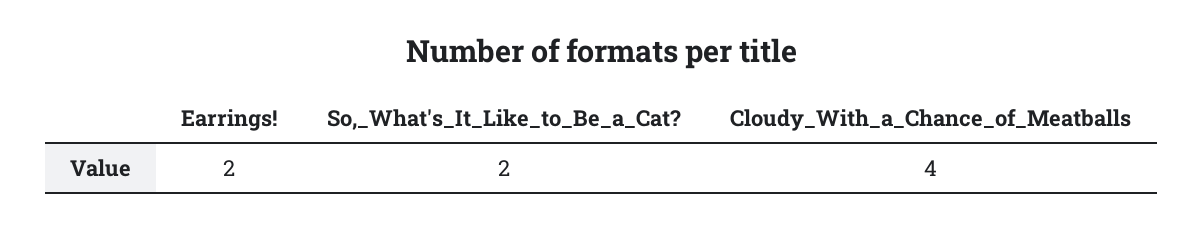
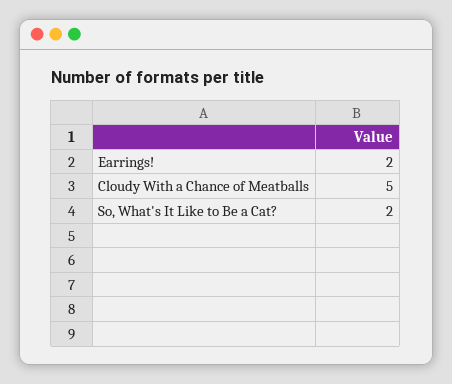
  {
    "Earrings!": 2,
    "So,_What's_It_Like_to_Be_a_Cat?": 2,
-   "Cloudy_With_a_Chance_of_Meatballs": 4
+   "Cloudy_With_a_Chance_of_Meatballs": 5
  }

